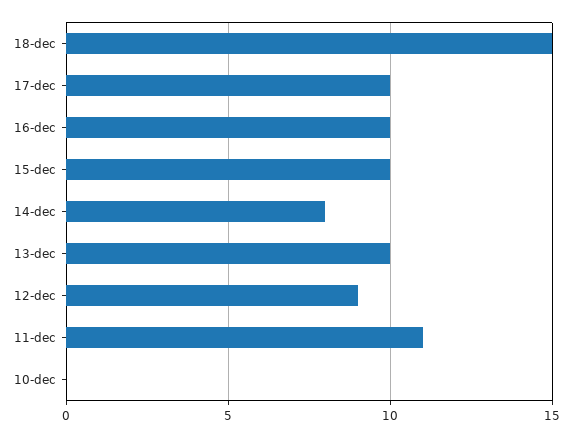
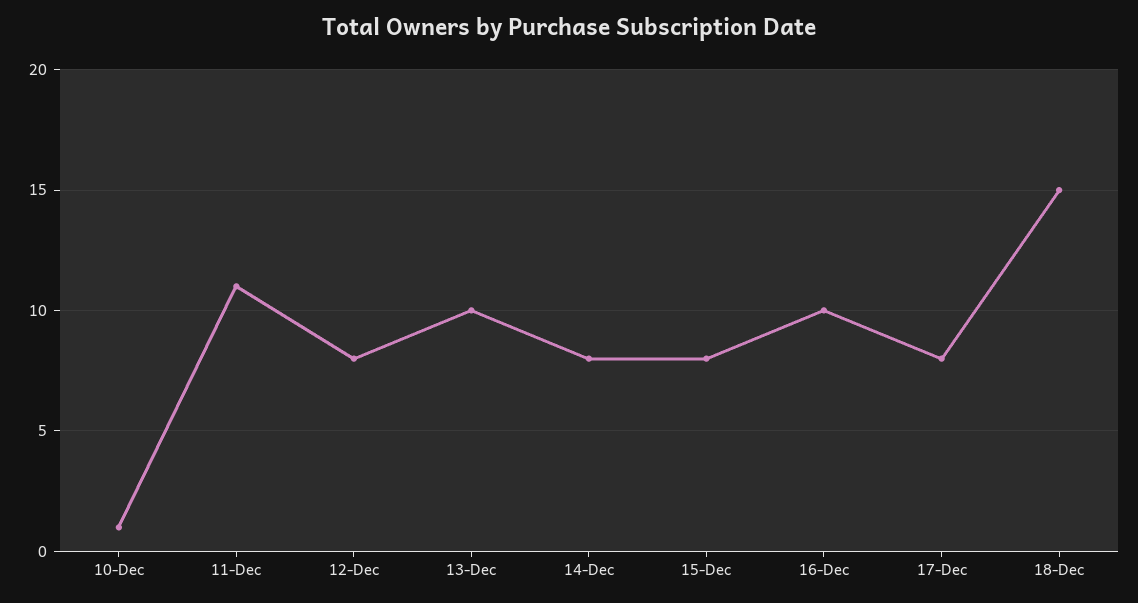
  {
    "18-dec": 15,
-   "17-dec": 10,
+   "17-dec": 8,
    "16-dec": 10,
-   "15-dec": 10,
+   "15-dec": 8,
    "14-dec": 8,
    "13-dec": 10,
-   "12-dec": 9,
+   "12-dec": 8,
    "11-dec": 11,
-   "10-dec": 0
+   "10-dec": 1
  }

